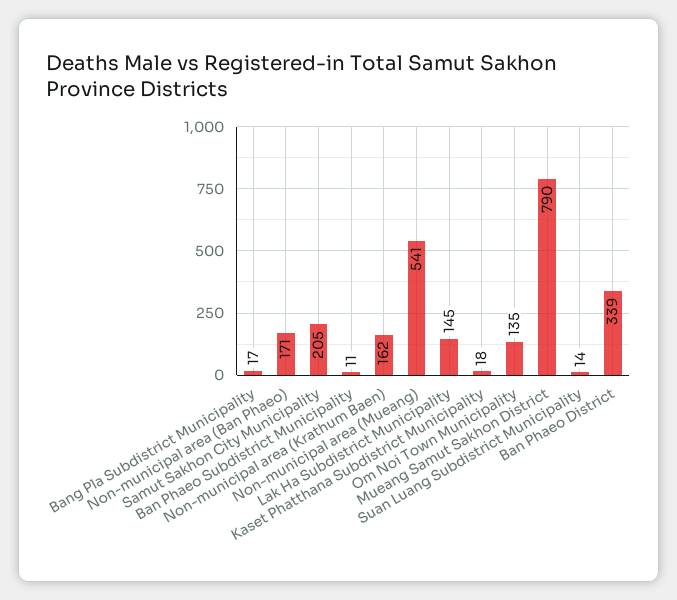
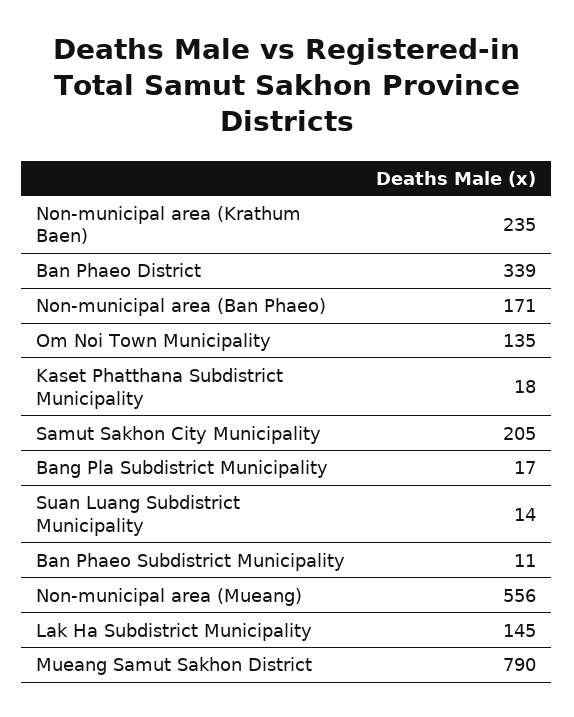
  {
    "Bang Pla Subdistrict Municipality": 17,
    "Non-municipal area (Ban Phaeo)": 171,
    "Samut Sakhon City Municipality": 205,
    "Ban Phaeo Subdistrict Municipality": 11,
-   "Non-municipal area (Krathum Baen)": 162,
+   "Non-municipal area (Krathum Baen)": 235,
-   "Non-municipal area (Mueang)": 541,
+   "Non-municipal area (Mueang)": 556,
    "Lak Ha Subdistrict Municipality": 145,
    "Kaset Phatthana Subdistrict Municipality": 18,
    "Om Noi Town Municipality": 135,
    "Mueang Samut Sakhon District": 790,
    "Suan Luang Subdistrict Municipality": 14,
    "Ban Phaeo District": 339
  }

